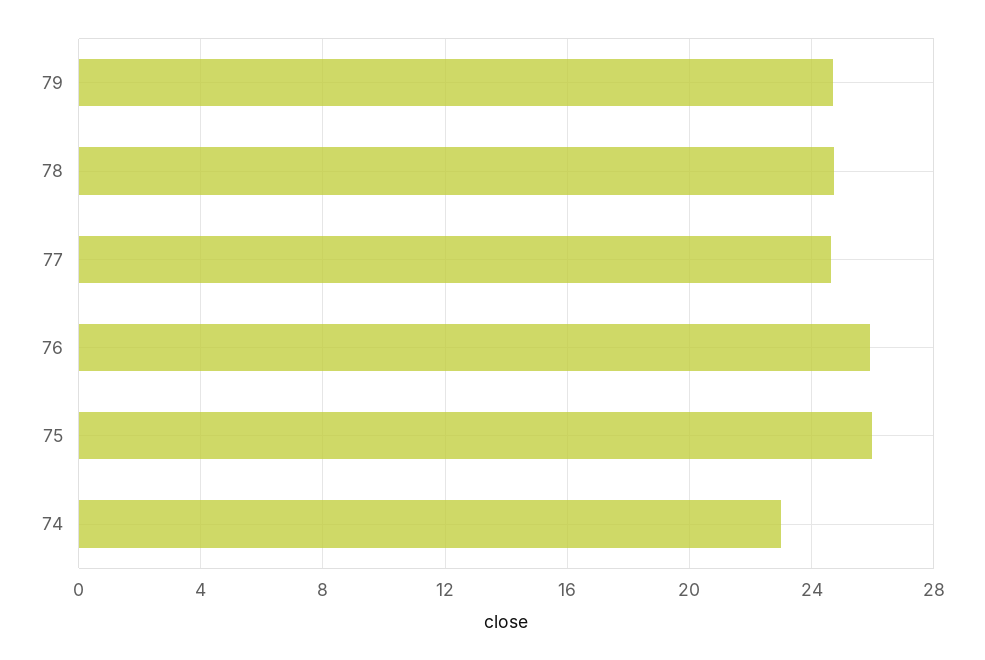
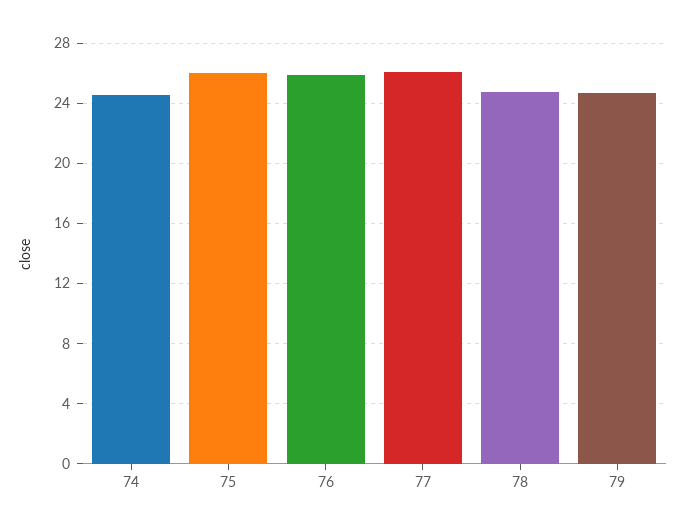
  {
    "79": 24.5,
    "78": 24.5,
-   "77": 24.5,
+   "77": 26,
    "76": 26,
    "75": 26,
-   "74": 23
+   "74": 24.5
  }

